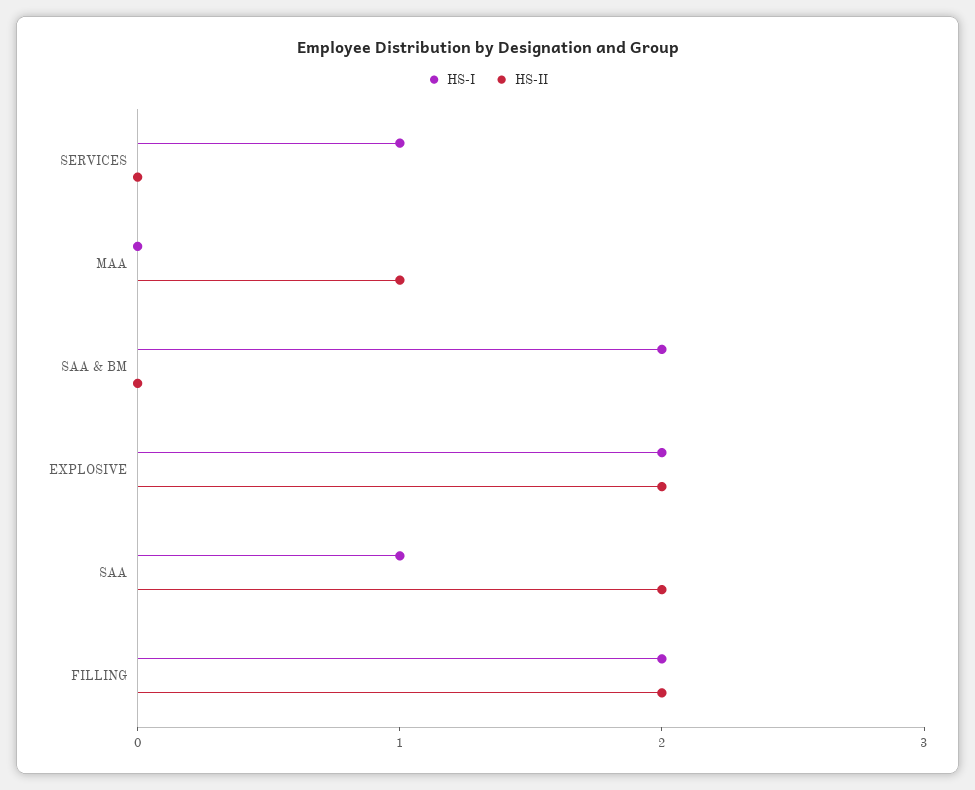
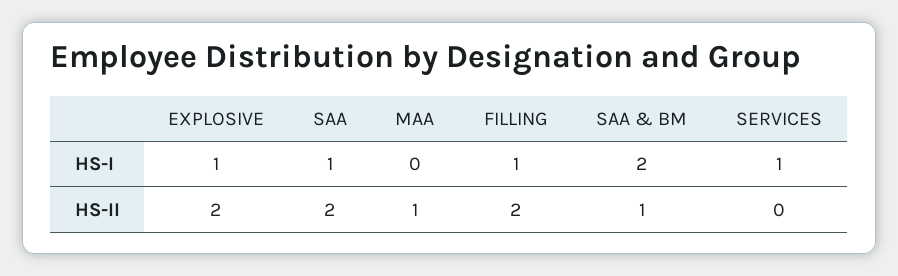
  {
    "HS-I": {
      "SERVICES": 1,
      "MAA": 0,
      "SAA & BM": 2,
-     "EXPLOSIVE": 2,
+     "EXPLOSIVE": 1,
      "SAA": 1,
-     "FILLING": 2
+     "FILLING": 1
    },
    "HS-II": {
      "SERVICES": 0,
      "MAA": 1,
-     "SAA & BM": 0,
+     "SAA & BM": 1,
      "EXPLOSIVE": 2,
      "SAA": 2,
      "FILLING": 2
    }
  }

